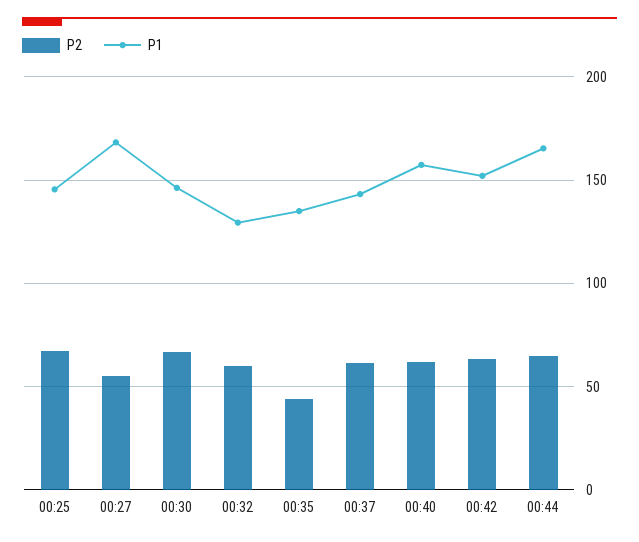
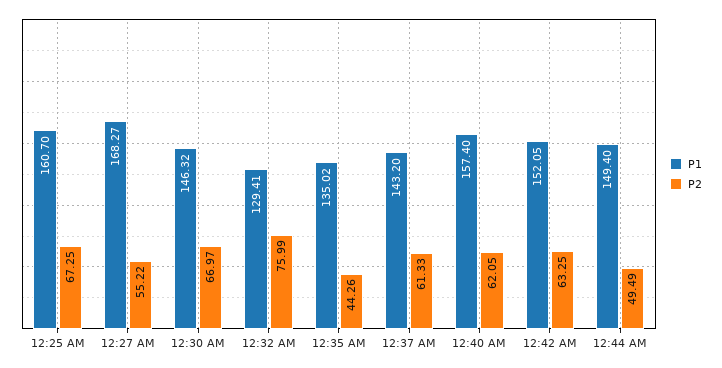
  {
    "P2": {
      "00:25": 67.25,
      "00:27": 55.22,
      "00:30": 66.97,
-     "00:32": 60,
+     "00:32": 75.99,
      "00:35": 44.26,
      "00:37": 61.33,
      "00:40": 62.05,
      "00:42": 63.25,
-     "00:44": 65
+     "00:44": 49.49
    },
    "P1": {
-     "00:25": 145,
+     "00:25": 160.7,
      "00:27": 168.27,
      "00:30": 146.32,
      "00:32": 129.41,
      "00:35": 135.02,
      "00:37": 143.2,
      "00:40": 157.4,
      "00:42": 152.05,
-     "00:44": 165
+     "00:44": 149.4
    }
  }

